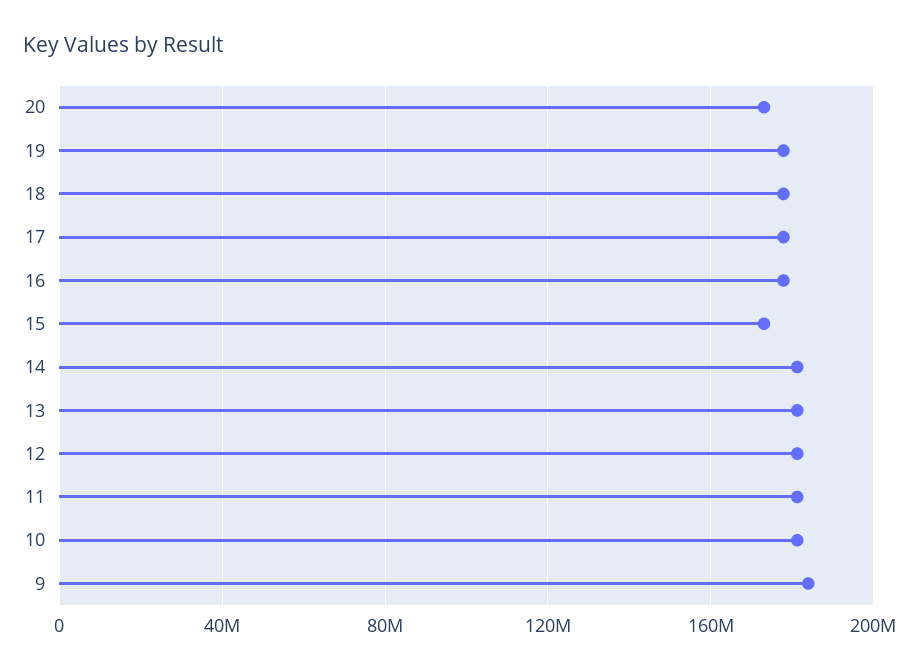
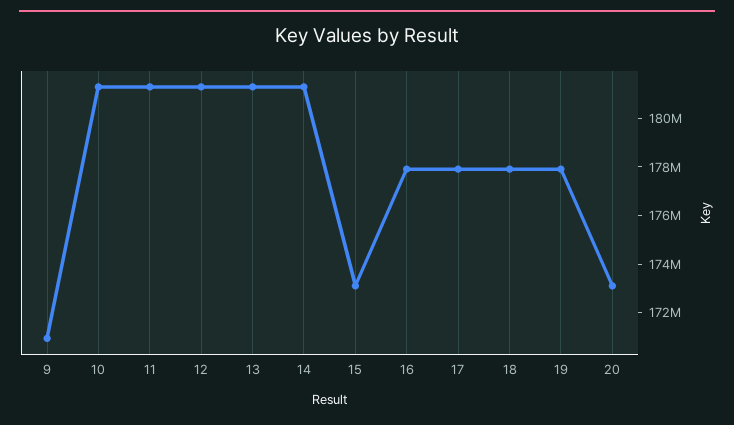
  {
    "20": 173000000,
    "19": 178000000,
    "18": 178000000,
    "17": 178000000,
    "16": 178000000,
    "15": 173000000,
    "14": 181500000,
    "13": 181500000,
    "12": 181500000,
    "11": 181500000,
    "10": 181500000,
-   "9": 185000000
+   "9": 171000000
  }

